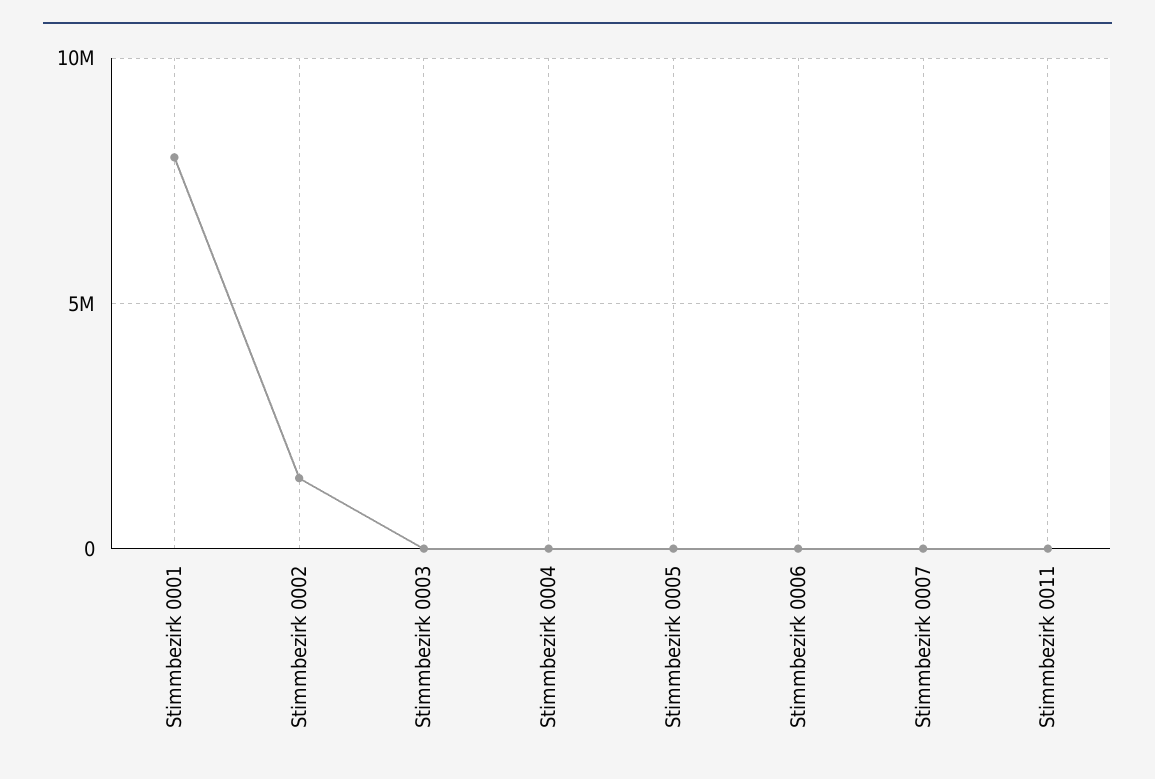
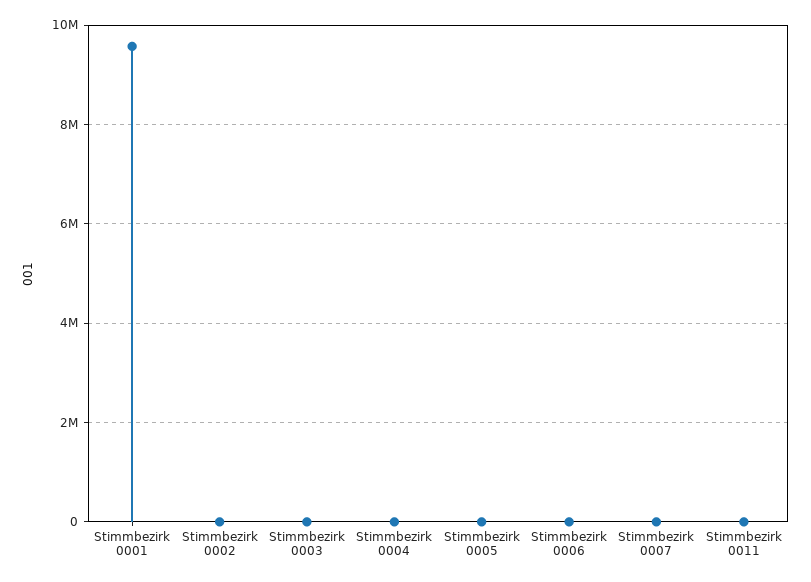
  {
-   "Stimmbezirk 0001": 8000000,
+   "Stimmbezirk 0001": 9600000,
-   "Stimmbezirk 0002": 1500000,
+   "Stimmbezirk 0002": 0,
    "Stimmbezirk 0003": 0,
    "Stimmbezirk 0004": 0,
    "Stimmbezirk 0005": 0,
    "Stimmbezirk 0006": 0,
    "Stimmbezirk 0007": 0,
    "Stimmbezirk 0011": 0
  }

